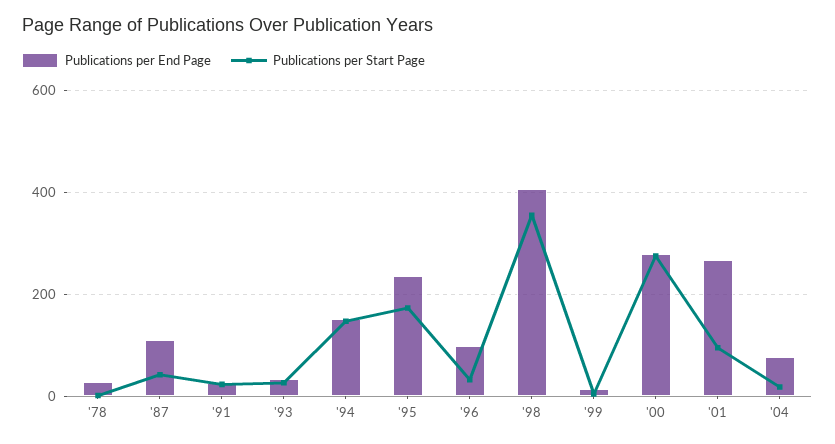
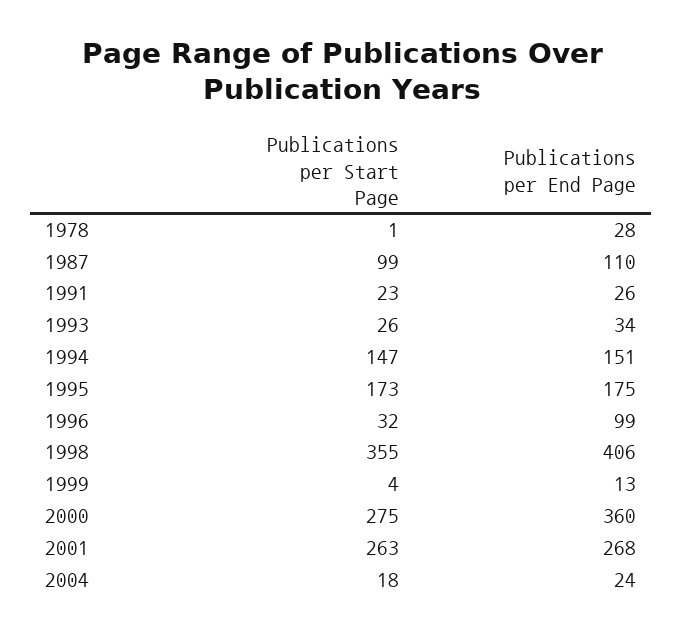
  {
    "Publications per End Page": {
      "'78": 28,
      "'87": 110,
      "'91": 26,
      "'93": 34,
      "'94": 151,
-     "'95": 240,
+     "'95": 175,
      "'96": 99,
      "'98": 406,
      "'99": 13,
-     "'00": 280,
+     "'00": 360,
      "'01": 268,
-     "'04": 80
+     "'04": 24
    },
    "Publications per Start Page": {
      "'78": 1,
-     "'87": 40,
+     "'87": 99,
      "'91": 23,
      "'93": 26,
      "'94": 147,
      "'95": 173,
      "'96": 32,
      "'98": 355,
      "'99": 4,
      "'00": 275,
-     "'01": 100,
+     "'01": 263,
      "'04": 18
    }
  }

